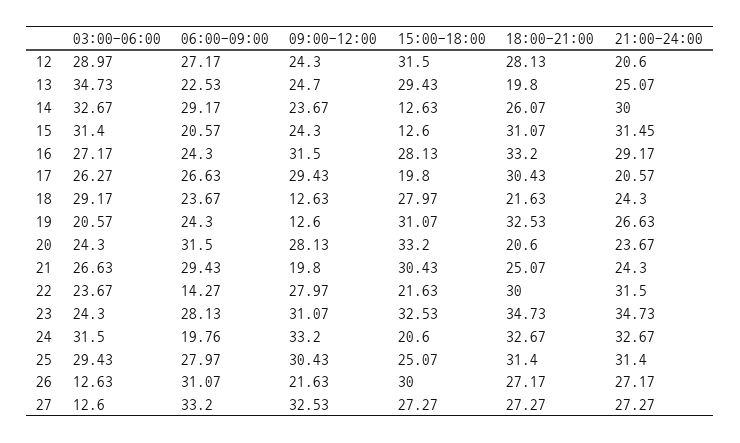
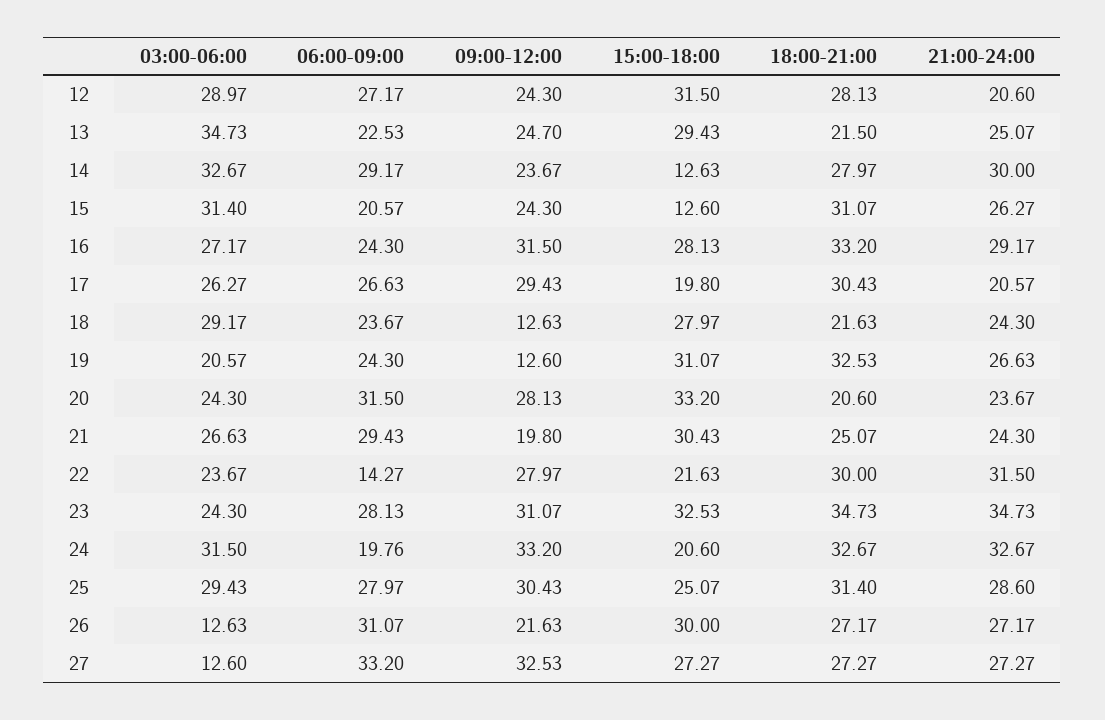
  {
    "03:00-06:00": {
      "12": 28.97,
      "13": 34.73,
      "14": 32.67,
      "15": 31.4,
      "16": 27.17,
      "17": 26.27,
      "18": 29.17,
      "19": 20.57,
      "20": 24.3,
      "21": 26.63,
      "22": 23.67,
      "23": 24.3,
      "24": 31.5,
      "25": 29.43,
      "26": 12.63,
      "27": 12.6
    },
    "06:00-09:00": {
      "12": 27.17,
      "13": 22.53,
      "14": 29.17,
      "15": 20.57,
      "16": 24.3,
      "17": 26.63,
      "18": 23.67,
      "19": 24.3,
      "20": 31.5,
      "21": 29.43,
      "22": 14.27,
      "23": 28.13,
      "24": 19.76,
      "25": 27.97,
      "26": 31.07,
      "27": 33.2
    },
    "09:00-12:00": {
      "12": 24.3,
      "13": 24.7,
      "14": 23.67,
      "15": 24.3,
      "16": 31.5,
      "17": 29.43,
      "18": 12.63,
      "19": 12.6,
      "20": 28.13,
      "21": 19.8,
      "22": 27.97,
      "23": 31.07,
      "24": 33.2,
      "25": 30.43,
      "26": 21.63,
      "27": 32.53
    },
    "15:00-18:00": {
      "12": 31.5,
      "13": 29.43,
      "14": 12.63,
      "15": 12.6,
      "16": 28.13,
      "17": 19.8,
      "18": 27.97,
      "19": 31.07,
      "20": 33.2,
      "21": 30.43,
      "22": 21.63,
      "23": 32.53,
      "24": 20.6,
      "25": 25.07,
      "26": 30,
      "27": 27.27
    },
    "18:00-21:00": {
      "12": 28.13,
-     "13": 19.8,
+     "13": 21.5,
-     "14": 26.07,
+     "14": 27.97,
      "15": 31.07,
      "16": 33.2,
      "17": 30.43,
      "18": 21.63,
      "19": 32.53,
      "20": 20.6,
      "21": 25.07,
      "22": 30,
      "23": 34.73,
      "24": 32.67,
      "25": 31.4,
      "26": 27.17,
      "27": 27.27
    },
    "21:00-24:00": {
      "12": 20.6,
      "13": 25.07,
      "14": 30,
-     "15": 31.45,
+     "15": 26.27,
      "16": 29.17,
      "17": 20.57,
      "18": 24.3,
      "19": 26.63,
      "20": 23.67,
      "21": 24.3,
      "22": 31.5,
      "23": 34.73,
      "24": 32.67,
-     "25": 31.4,
+     "25": 28.6,
      "26": 27.17,
      "27": 27.27
    }
  }

